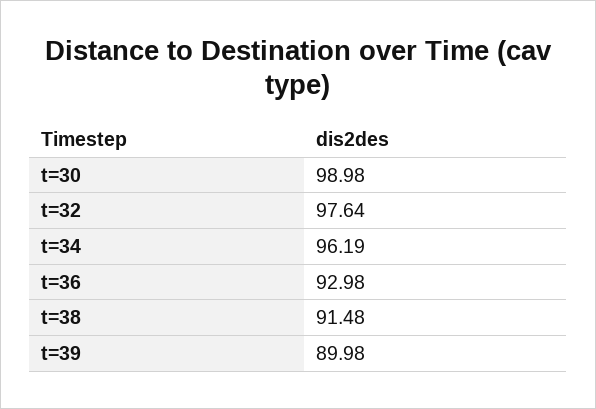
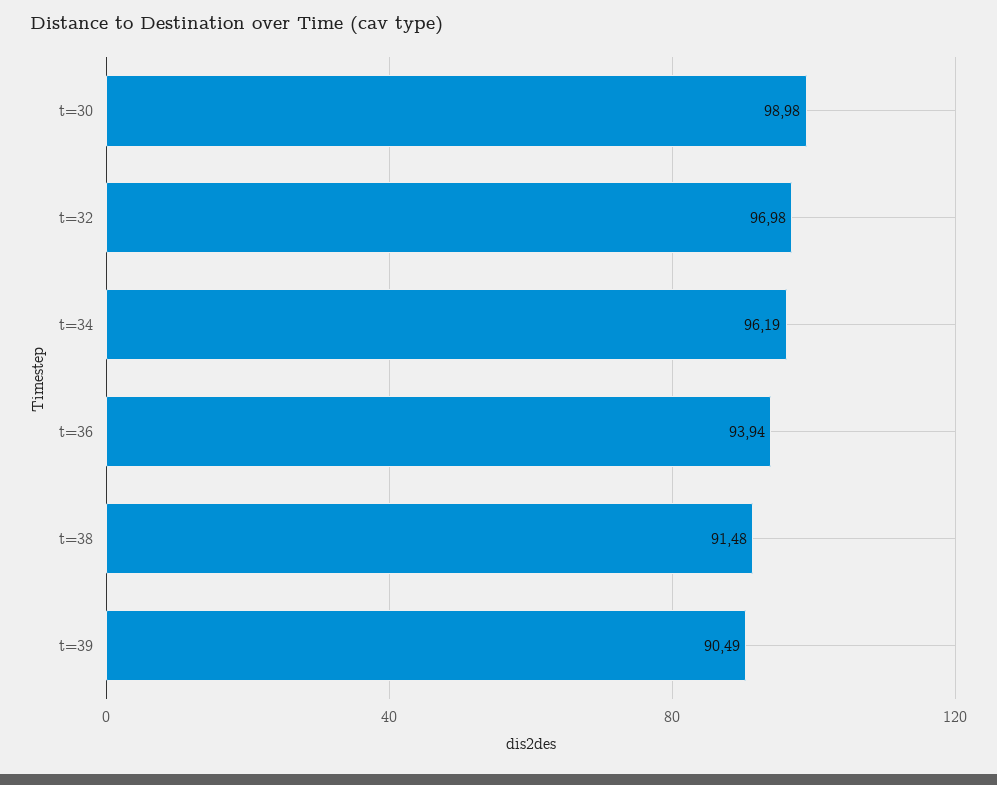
  {
    "t=30": 98.98,
-   "t=32": 97.64,
+   "t=32": 96.98,
    "t=34": 96.19,
-   "t=36": 92.98,
+   "t=36": 93.94,
    "t=38": 91.48,
-   "t=39": 89.98
+   "t=39": 90.49
  }

